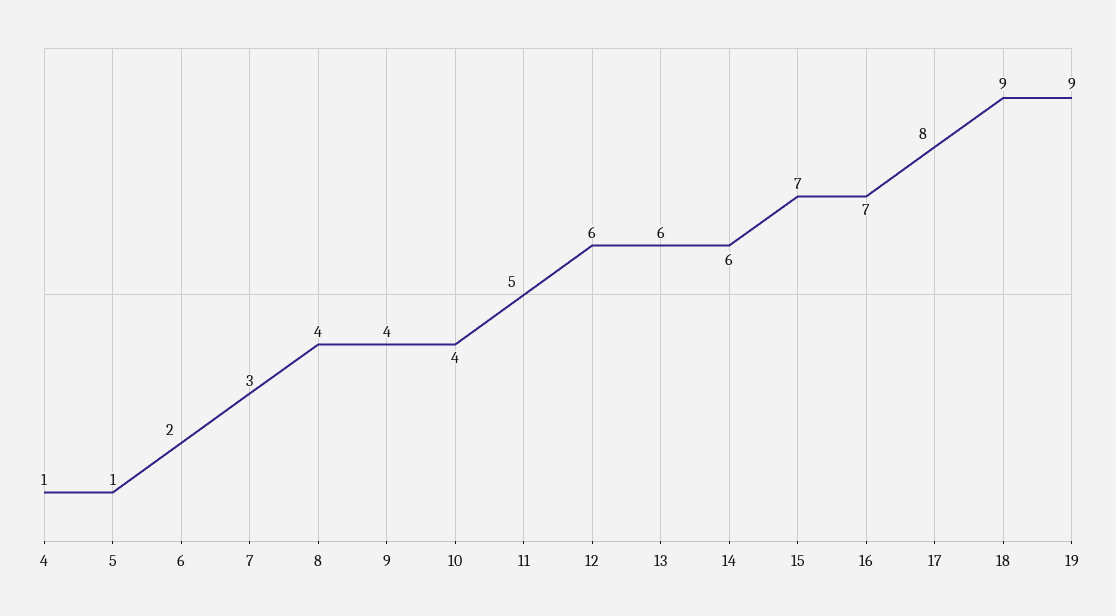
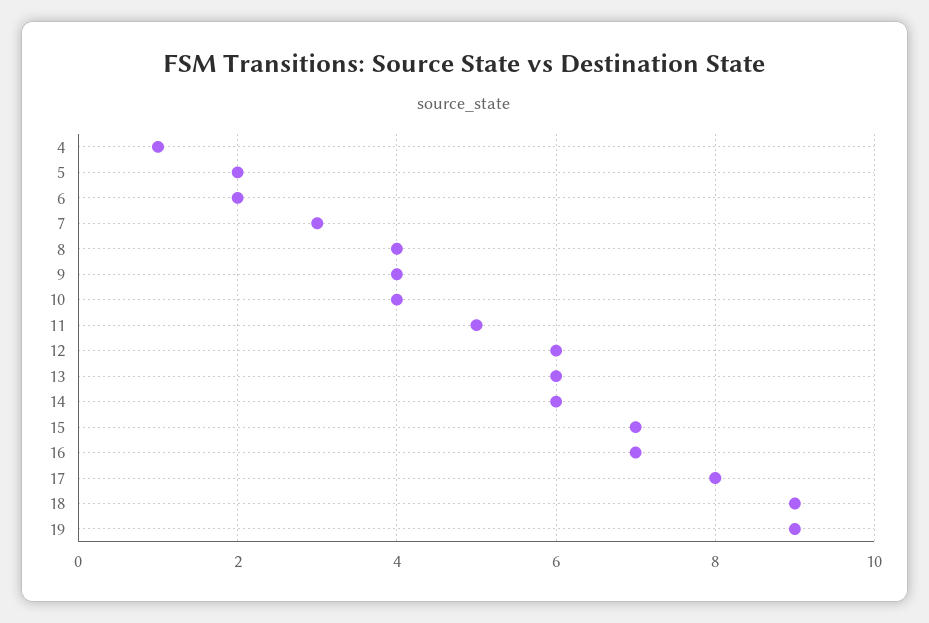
  {
    "4": 1,
-   "5": 1,
+   "5": 2,
    "6": 2,
    "7": 3,
    "8": 4,
    "9": 4,
    "10": 4,
    "11": 5,
    "12": 6,
    "13": 6,
    "14": 6,
    "15": 7,
    "16": 7,
    "17": 8,
    "18": 9,
    "19": 9
  }

